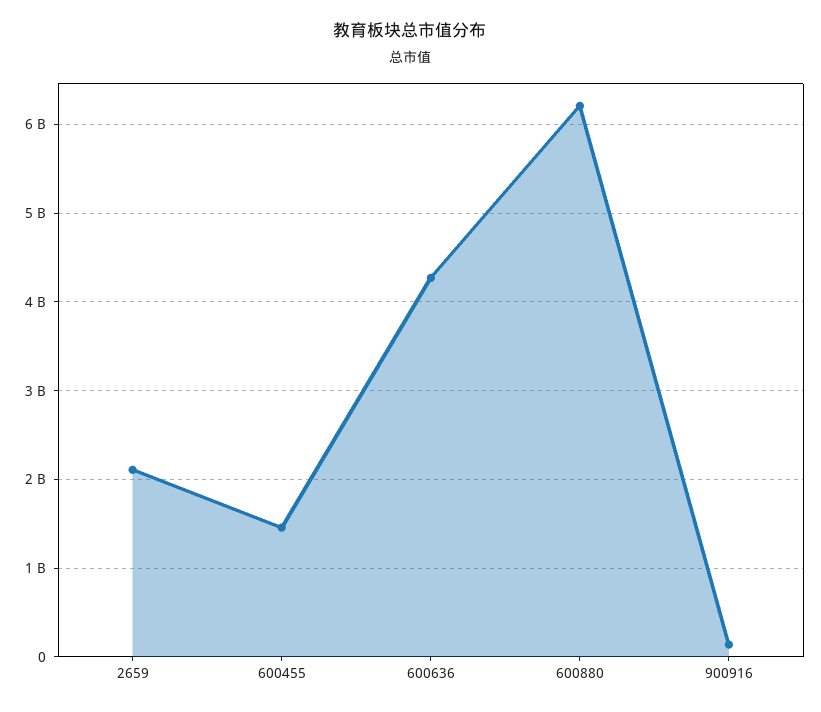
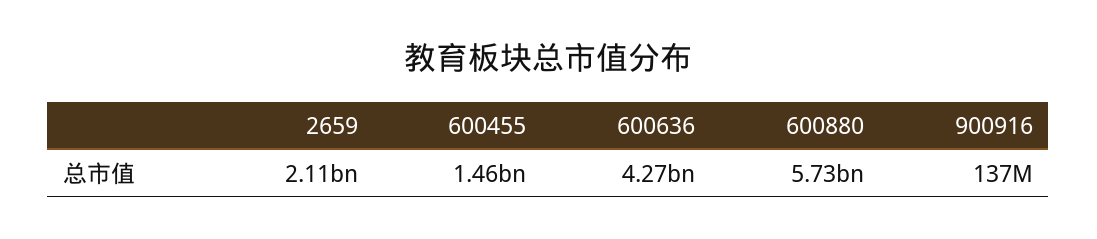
  {
    "2659": 2110000000,
    "600455": 1460000000,
    "600636": 4270000000,
-   "600880": 6200000000,
+   "600880": 5730000000,
    "900916": 137000000
  }

